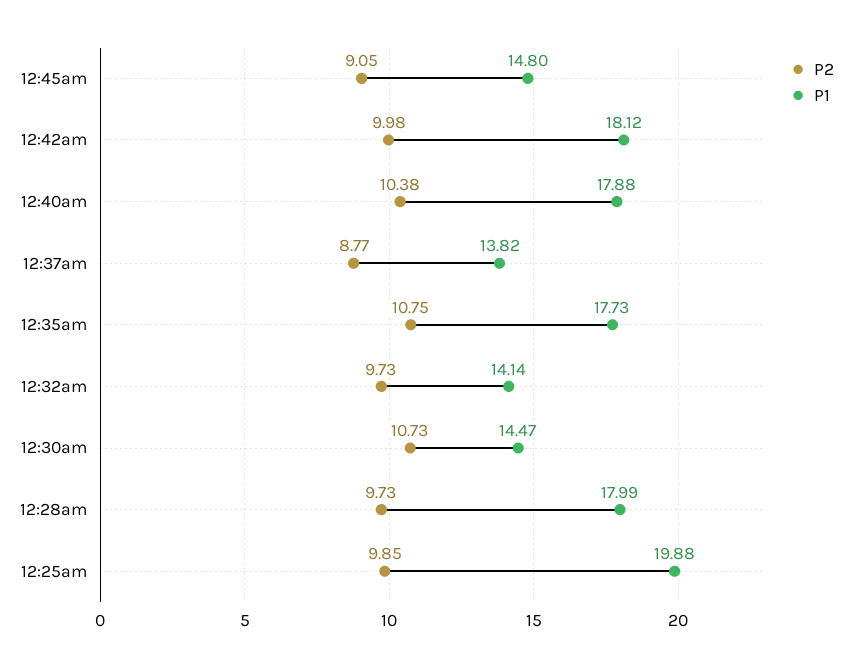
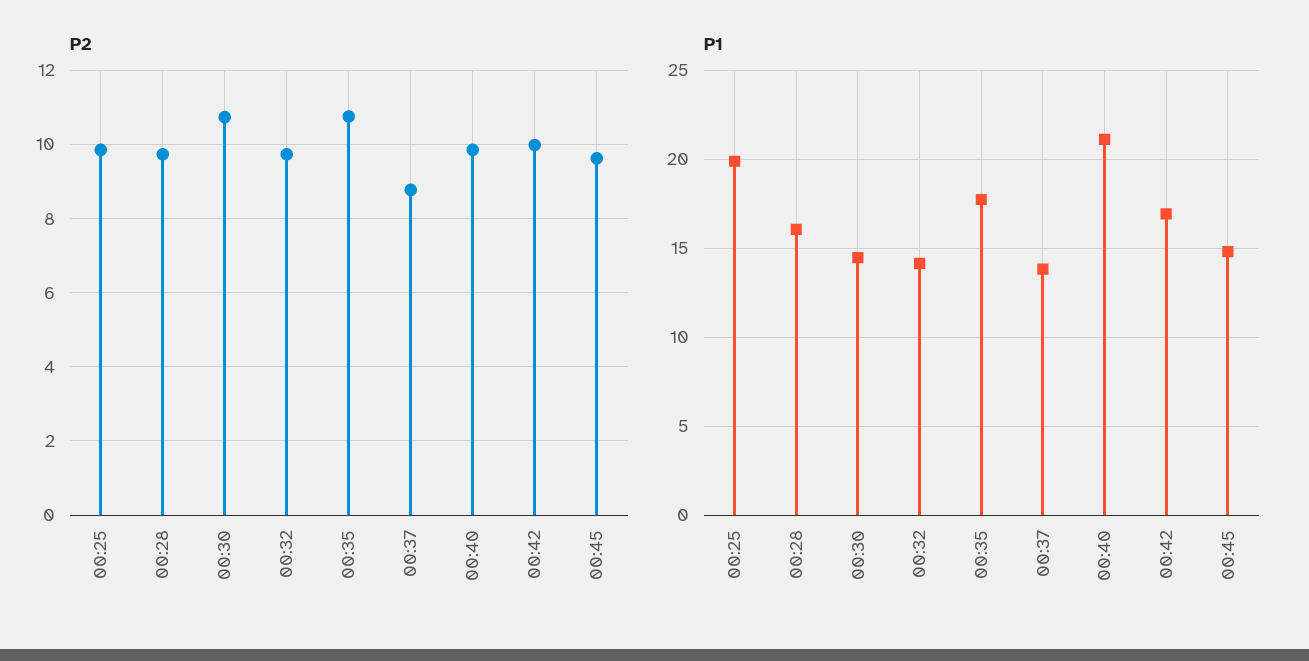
  {
    "P2": {
-     "12:45am": 9.05,
+     "12:45am": 9.6,
      "12:42am": 9.98,
-     "12:40am": 10.38,
+     "12:40am": 9.8,
      "12:37am": 8.77,
      "12:35am": 10.75,
      "12:32am": 9.73,
      "12:30am": 10.73,
      "12:28am": 9.73,
      "12:25am": 9.85
    },
    "P1": {
      "12:45am": 14.8,
-     "12:42am": 18.12,
+     "12:42am": 17,
-     "12:40am": 17.88,
+     "12:40am": 21,
      "12:37am": 13.82,
      "12:35am": 17.73,
      "12:32am": 14.14,
      "12:30am": 14.47,
-     "12:28am": 17.99,
+     "12:28am": 16,
      "12:25am": 19.88
    }
  }

